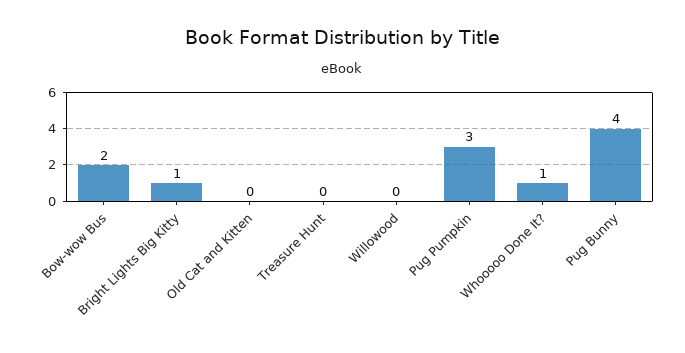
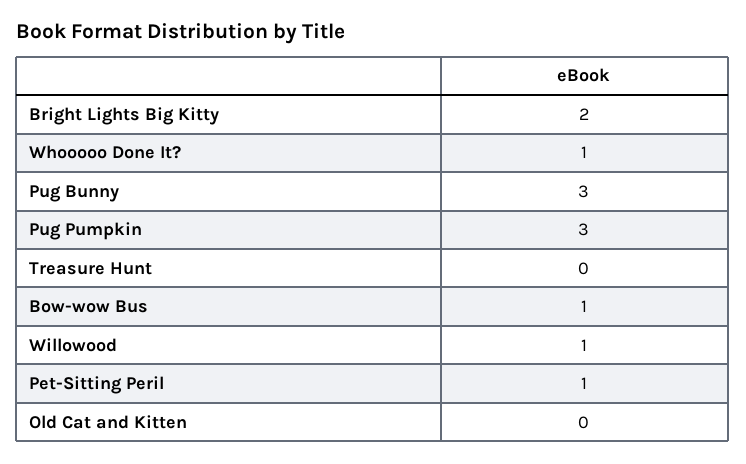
  {
-   "Bow-wow Bus": 2,
+   "Bow-wow Bus": 1,
-   "Bright Lights Big Kitty": 1,
+   "Bright Lights Big Kitty": 2,
    "Old Cat and Kitten": 0,
    "Treasure Hunt": 0,
-   "Willowood": 0,
+   "Willowood": 1,
    "Pug Pumpkin": 3,
    "Whooooo Done It?": 1,
-   "Pug Bunny": 4
+   "Pug Bunny": 3,
+   "Pet-Sitting Peril": 1
  }

